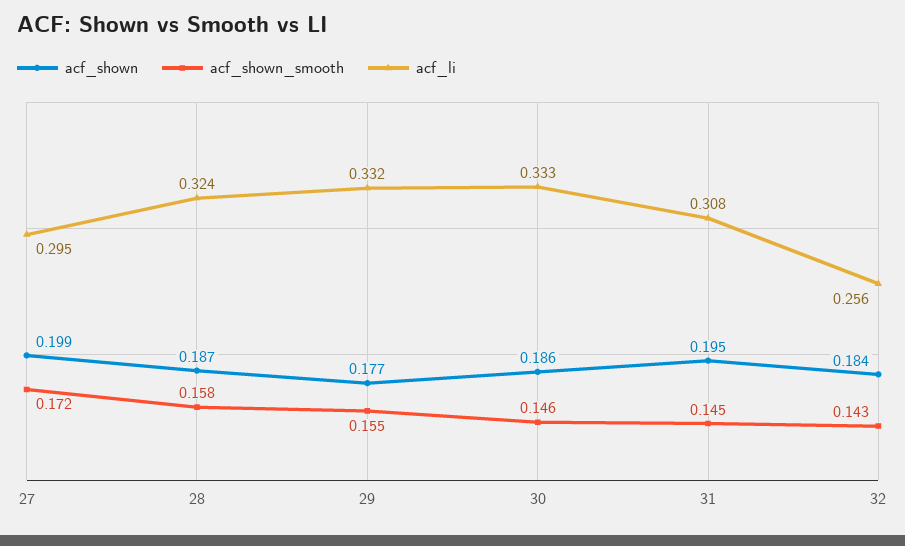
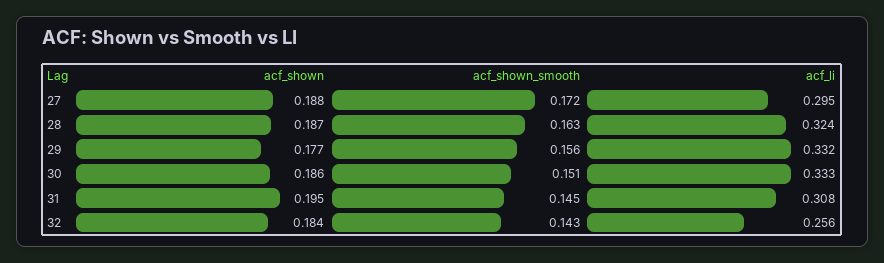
  {
    "acf_shown": {
-     "27": 0.199,
+     "27": 0.188,
      "28": 0.187,
      "29": 0.177,
      "30": 0.186,
      "31": 0.195,
      "32": 0.184
    },
    "acf_shown_smooth": {
      "27": 0.172,
-     "28": 0.158,
+     "28": 0.163,
-     "29": 0.155,
+     "29": 0.156,
-     "30": 0.146,
+     "30": 0.151,
      "31": 0.145,
      "32": 0.143
    },
    "acf_li": {
      "27": 0.295,
      "28": 0.324,
      "29": 0.332,
      "30": 0.333,
      "31": 0.308,
      "32": 0.256
    }
  }

